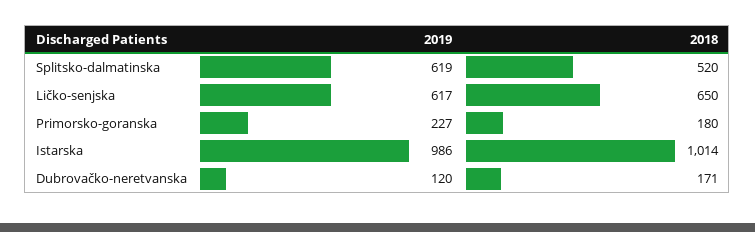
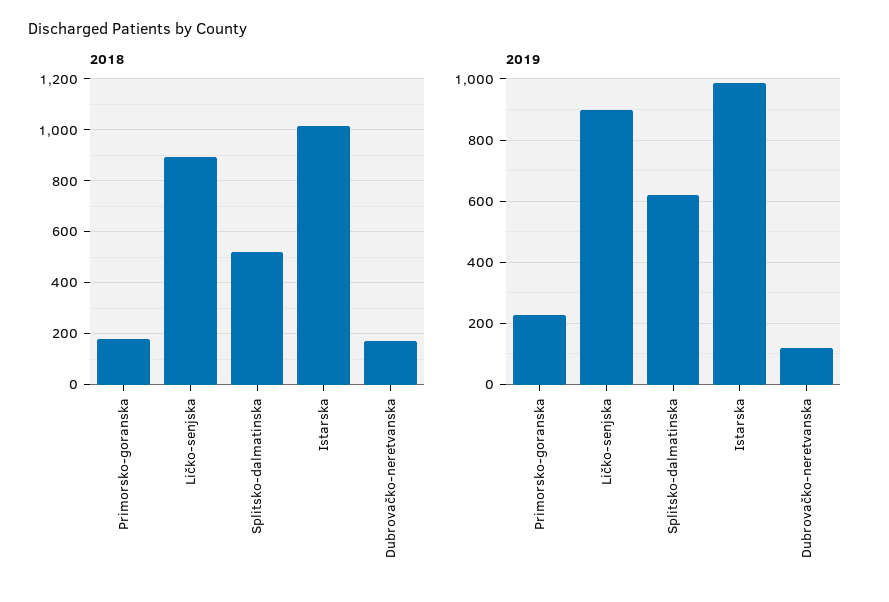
  {
    "2019": {
      "Splitsko-dalmatinska": 619,
-     "Ličko-senjska": 617,
+     "Ličko-senjska": 900,
      "Primorsko-goranska": 227,
      "Istarska": 986,
      "Dubrovačko-neretvanska": 120
    },
    "2018": {
      "Splitsko-dalmatinska": 520,
-     "Ličko-senjska": 650,
+     "Ličko-senjska": 900,
      "Primorsko-goranska": 180,
      "Istarska": 1014,
      "Dubrovačko-neretvanska": 171
    }
  }

